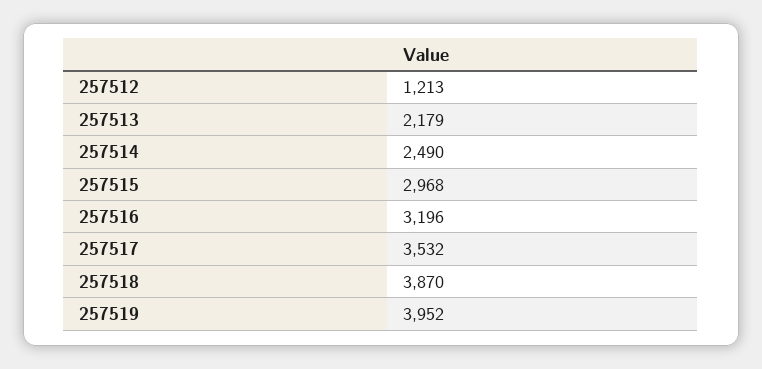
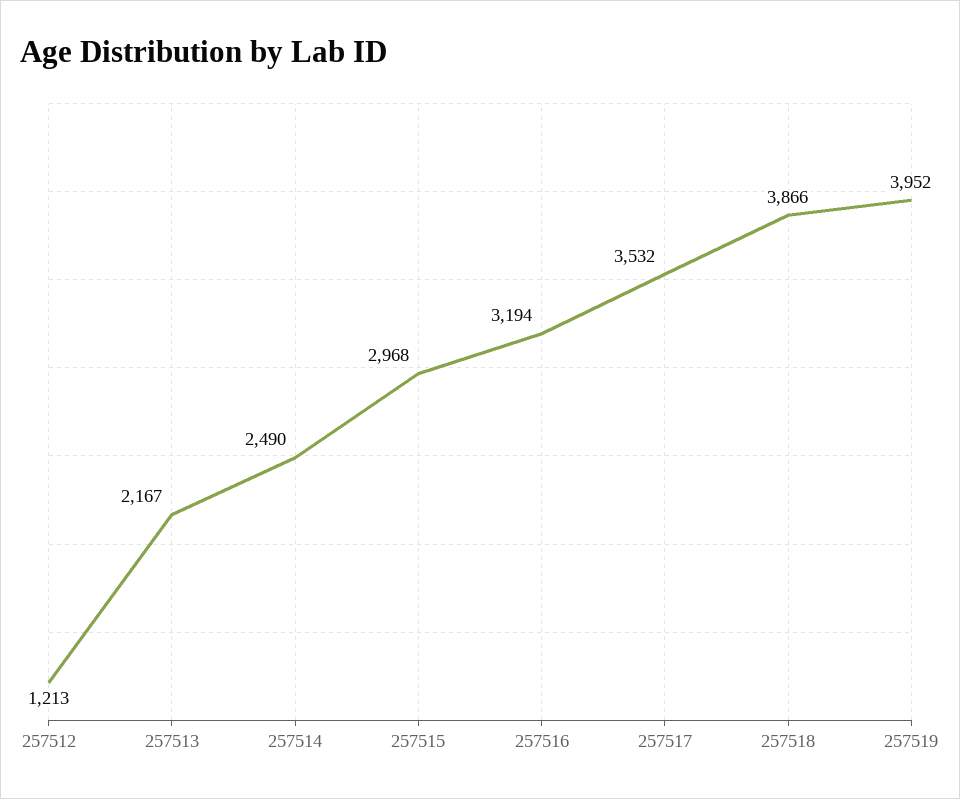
  {
    "257512": 1213,
-   "257513": 2179,
+   "257513": 2167,
    "257514": 2490,
    "257515": 2968,
-   "257516": 3196,
+   "257516": 3194,
    "257517": 3532,
-   "257518": 3870,
+   "257518": 3866,
    "257519": 3952
  }

